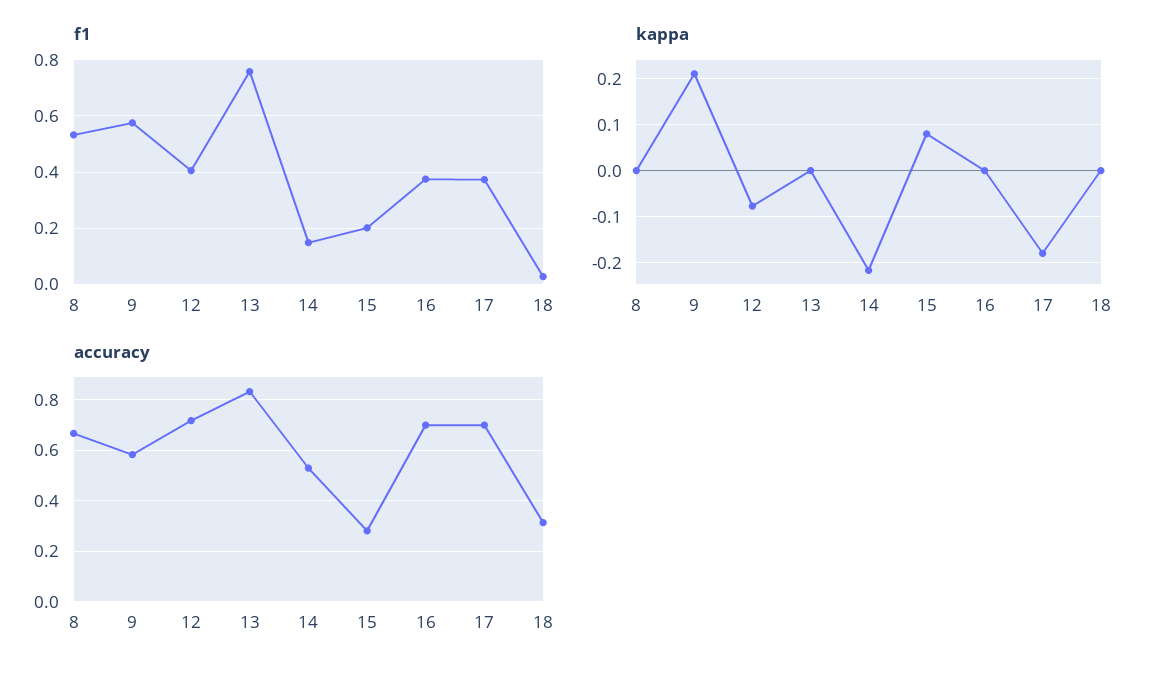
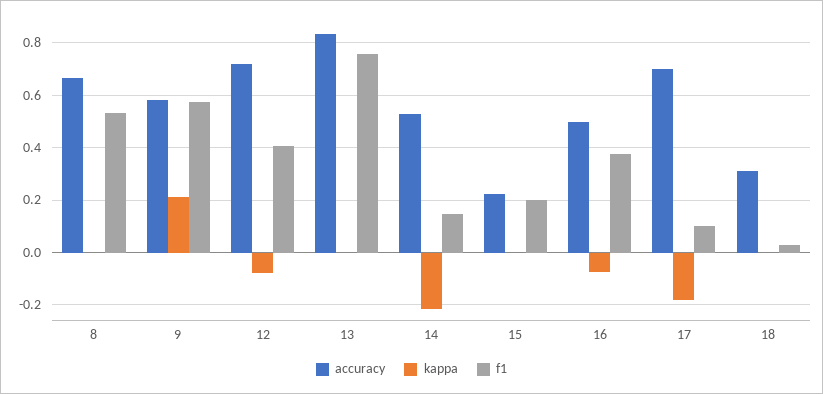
  {
    "f1": {
      "8": 0.525,
      "9": 0.575,
      "12": 0.4,
      "13": 0.75,
      "14": 0.15,
      "15": 0.2,
      "16": 0.375,
-     "17": 0.375,
+     "17": 0.1,
      "18": 0.025
    },
    "kappa": {
      "8": 0,
      "9": 0.22,
      "12": -0.08,
      "13": 0,
      "14": -0.22,
-     "15": 0.08,
+     "15": 0,
-     "16": 0,
+     "16": -0.075,
      "17": -0.18,
      "18": 0
    },
    "accuracy": {
      "8": 0.675,
      "9": 0.575,
      "12": 0.725,
      "13": 0.825,
      "14": 0.525,
-     "15": 0.275,
+     "15": 0.225,
-     "16": 0.7,
+     "16": 0.5,
      "17": 0.7,
      "18": 0.325
    }
  }

